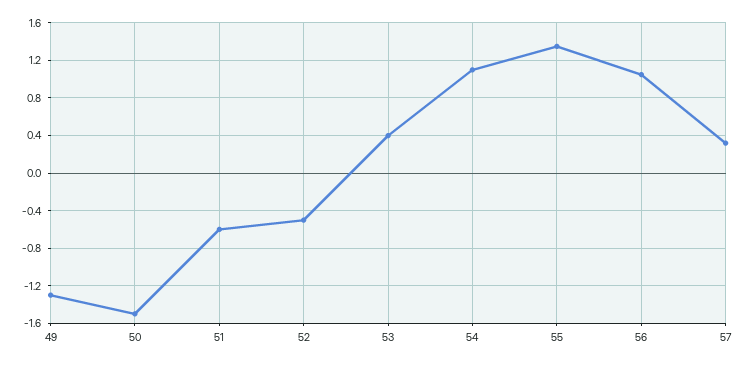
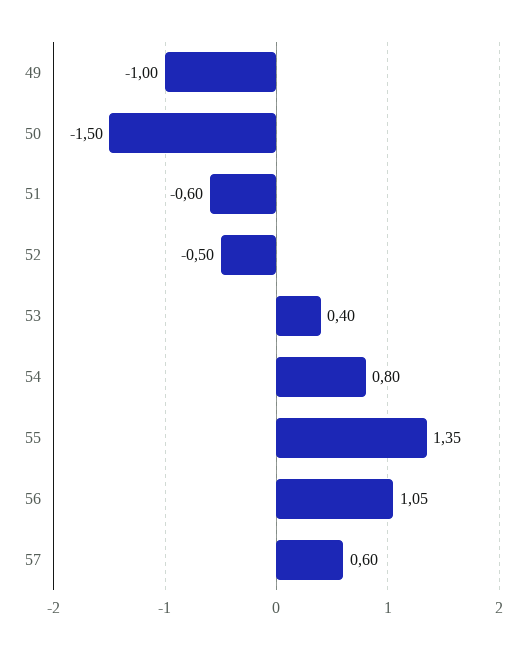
  {
-   "49": -1.3,
+   "49": -1,
    "50": -1.5,
    "51": -0.6,
    "52": -0.5,
    "53": 0.4,
-   "54": 1.1,
+   "54": 0.8,
    "55": 1.35,
    "56": 1.05,
-   "57": 0.3
+   "57": 0.6
  }

